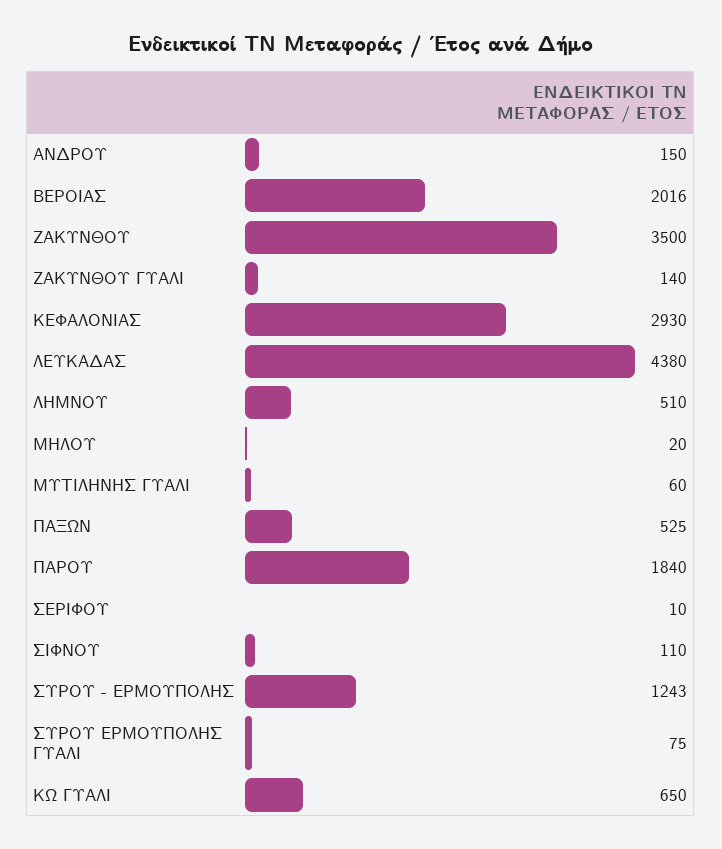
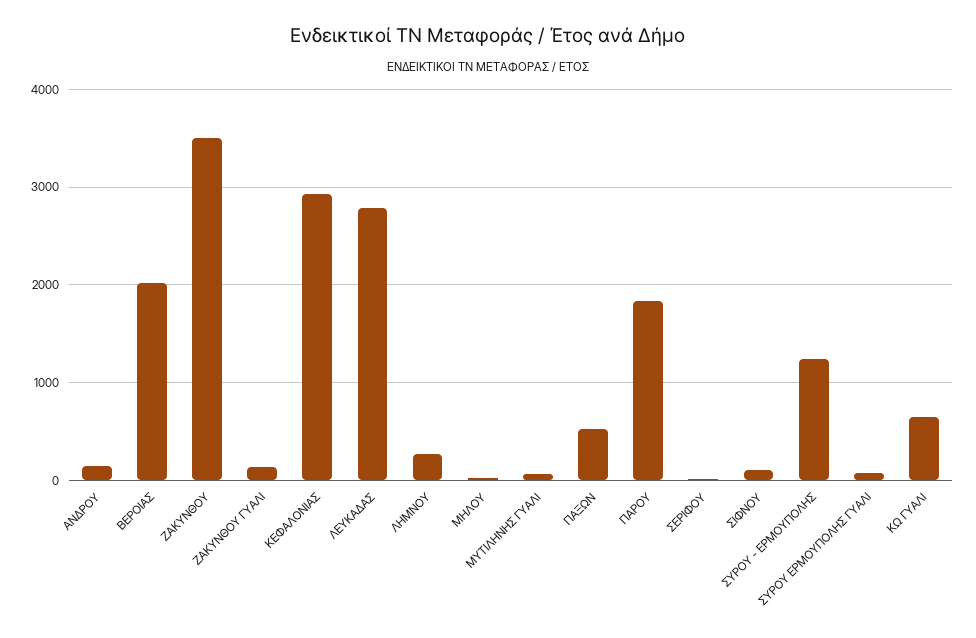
  {
    "ΑΝΔΡΟΥ": 150,
    "ΒΕΡΟΙΑΣ": 2016,
    "ΖΑΚΥΝΘΟΥ": 3500,
    "ΖΑΚΥΝΘΟΥ ΓΥΑΛΙ": 140,
    "ΚΕΦΑΛΟΝΙΑΣ": 2930,
-   "ΛΕΥΚΑΔΑΣ": 4380,
+   "ΛΕΥΚΑΔΑΣ": 2800,
-   "ΛΗΜΝΟΥ": 510,
+   "ΛΗΜΝΟΥ": 300,
    "ΜΗΛΟΥ": 20,
    "ΜΥΤΙΛΗΝΗΣ ΓΥΑΛΙ": 60,
    "ΠΑΞΩΝ": 525,
    "ΠΑΡΟΥ": 1840,
    "ΣΕΡΙΦΟΥ": 10,
    "ΣΙΦΝΟΥ": 110,
    "ΣΥΡΟΥ - ΕΡΜΟΥΠΟΛΗΣ": 1243,
    "ΣΥΡΟΥ ΕΡΜΟΥΠΟΛΗΣ ΓΥΑΛΙ": 75,
    "ΚΩ ΓΥΑΛΙ": 650
  }

